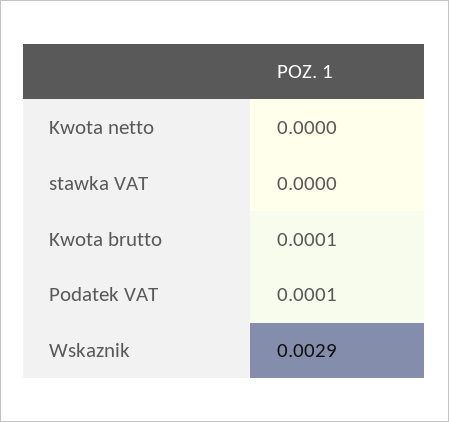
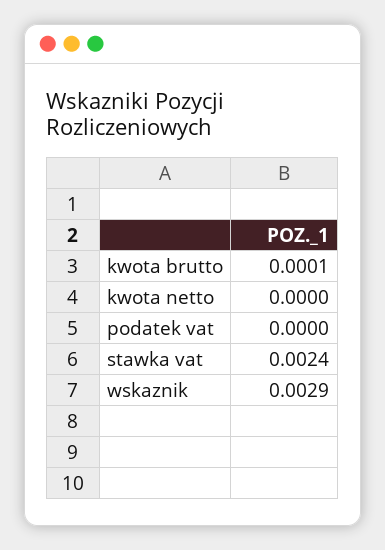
  {
    "Kwota netto": 0,
-   "stawka VAT": 0,
+   "stawka VAT": 0.0024,
    "Kwota brutto": 0.0001,
-   "Podatek VAT": 0.0001,
+   "Podatek VAT": 0,
    "Wskaznik": 0.0029
  }

